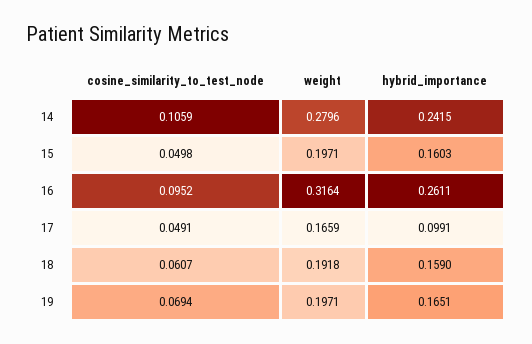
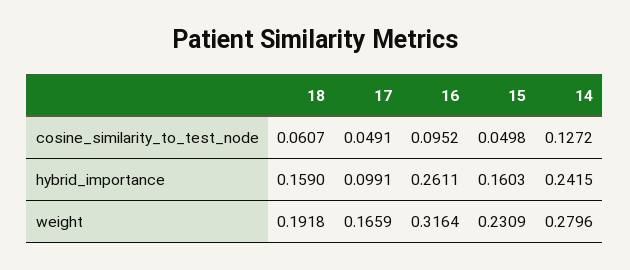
  {
    "cosine_similarity_to_test_node": {
-     "14": 0.1059,
+     "14": 0.1272,
      "15": 0.0498,
      "16": 0.0952,
      "17": 0.0491,
-     "18": 0.0607,
+     "18": 0.0607
-     "19": 0.0694
    },
    "weight": {
      "14": 0.2796,
-     "15": 0.1971,
+     "15": 0.2309,
      "16": 0.3164,
      "17": 0.1659,
-     "18": 0.1918,
+     "18": 0.1918
-     "19": 0.1971
    },
    "hybrid_importance": {
      "14": 0.2415,
      "15": 0.1603,
      "16": 0.2611,
      "17": 0.0991,
-     "18": 0.159,
+     "18": 0.159
-     "19": 0.1651
    }
  }

